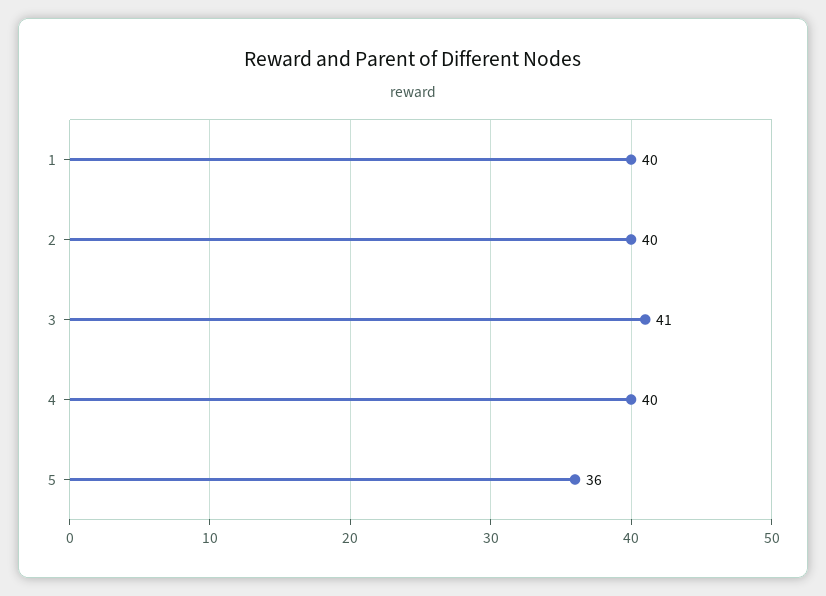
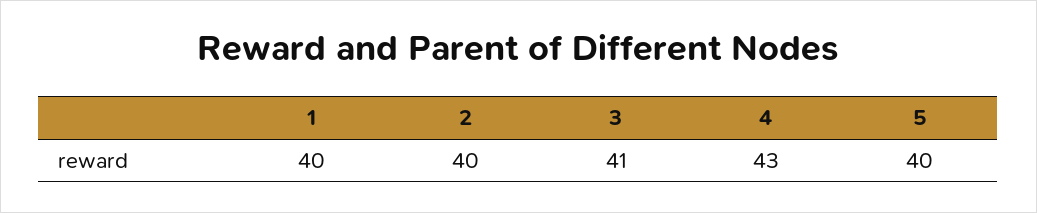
  {
    "1": 40,
    "2": 40,
    "3": 41,
-   "4": 40,
+   "4": 43,
-   "5": 36
+   "5": 40
  }

